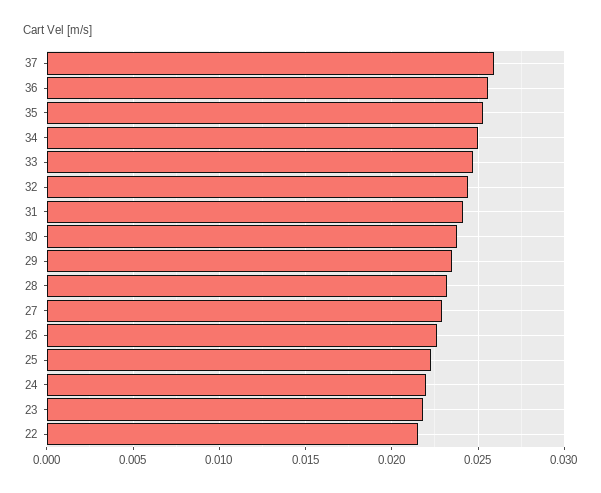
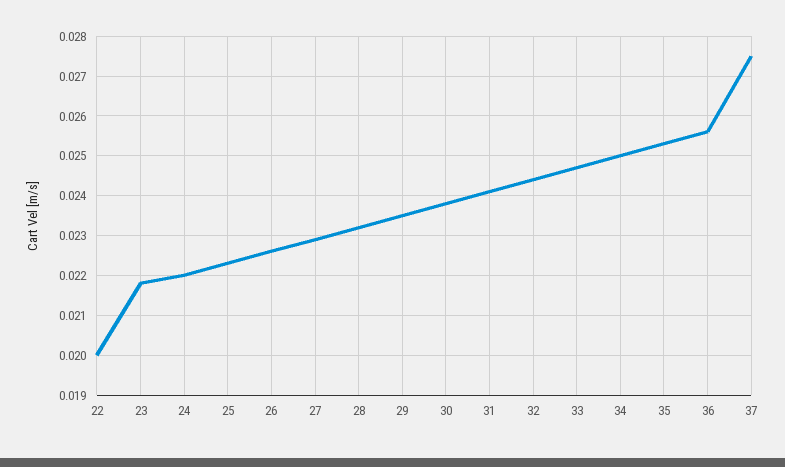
  {
-   "37": 0.026,
+   "37": 0.0275,
    "36": 0.0255,
    "35": 0.0255,
    "34": 0.025,
    "33": 0.0245,
    "32": 0.0245,
    "31": 0.024,
    "30": 0.024,
    "29": 0.0235,
    "28": 0.023,
    "27": 0.023,
    "26": 0.0225,
    "25": 0.0225,
    "24": 0.022,
    "23": 0.022,
-   "22": 0.0215
+   "22": 0.02
  }

